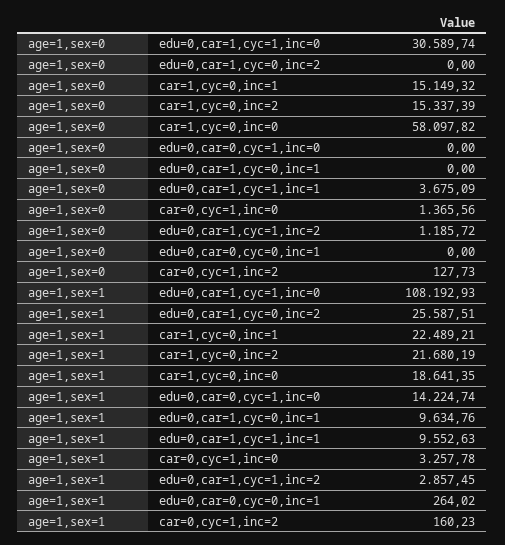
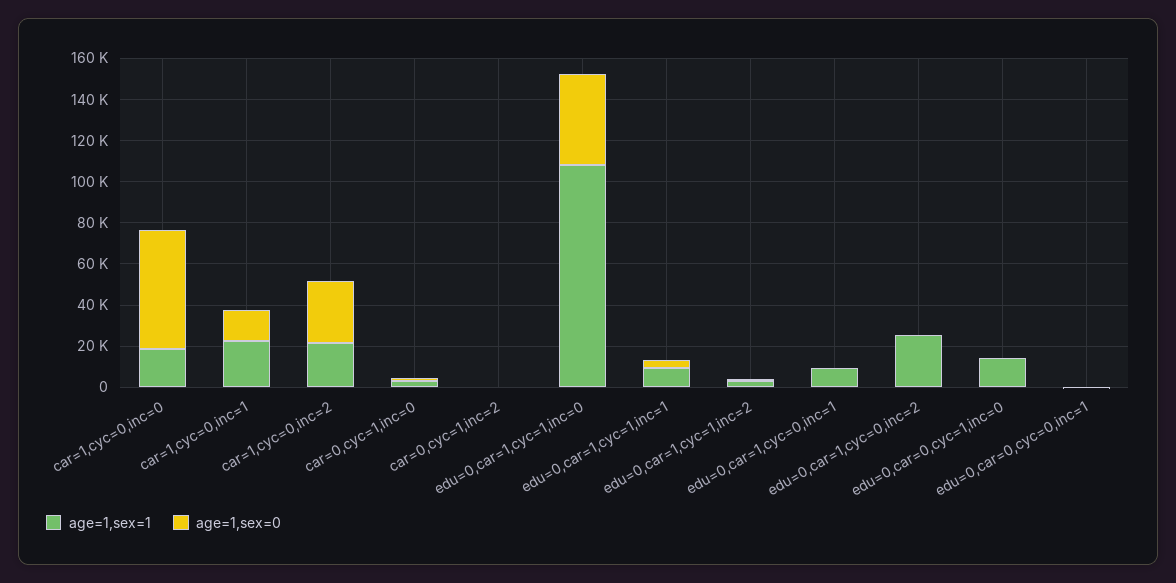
  {
    "age=1,sex=0": {
-     "edu=0,car=1,cyc=1,inc=0": 30589.74,
+     "edu=0,car=1,cyc=1,inc=0": 45000,
      "edu=0,car=1,cyc=0,inc=2": 0,
      "car=1,cyc=0,inc=1": 15149.32,
-     "car=1,cyc=0,inc=2": 15337.39,
+     "car=1,cyc=0,inc=2": 30000,
      "car=1,cyc=0,inc=0": 58097.82,
      "edu=0,car=0,cyc=1,inc=0": 0,
      "edu=0,car=1,cyc=0,inc=1": 0,
      "edu=0,car=1,cyc=1,inc=1": 3675.09,
      "car=0,cyc=1,inc=0": 1365.56,
      "edu=0,car=1,cyc=1,inc=2": 1185.72,
      "edu=0,car=0,cyc=0,inc=1": 0,
      "car=0,cyc=1,inc=2": 127.73
    },
    "age=1,sex=1": {
      "edu=0,car=1,cyc=1,inc=0": 108192.93,
      "edu=0,car=1,cyc=0,inc=2": 25587.51,
      "car=1,cyc=0,inc=1": 22489.21,
      "car=1,cyc=0,inc=2": 21680.19,
      "car=1,cyc=0,inc=0": 18641.35,
      "edu=0,car=0,cyc=1,inc=0": 14224.74,
      "edu=0,car=1,cyc=0,inc=1": 9634.76,
      "edu=0,car=1,cyc=1,inc=1": 9552.63,
      "car=0,cyc=1,inc=0": 3257.78,
      "edu=0,car=1,cyc=1,inc=2": 2857.45,
      "edu=0,car=0,cyc=0,inc=1": 264.02,
      "car=0,cyc=1,inc=2": 160.23
    }
  }

